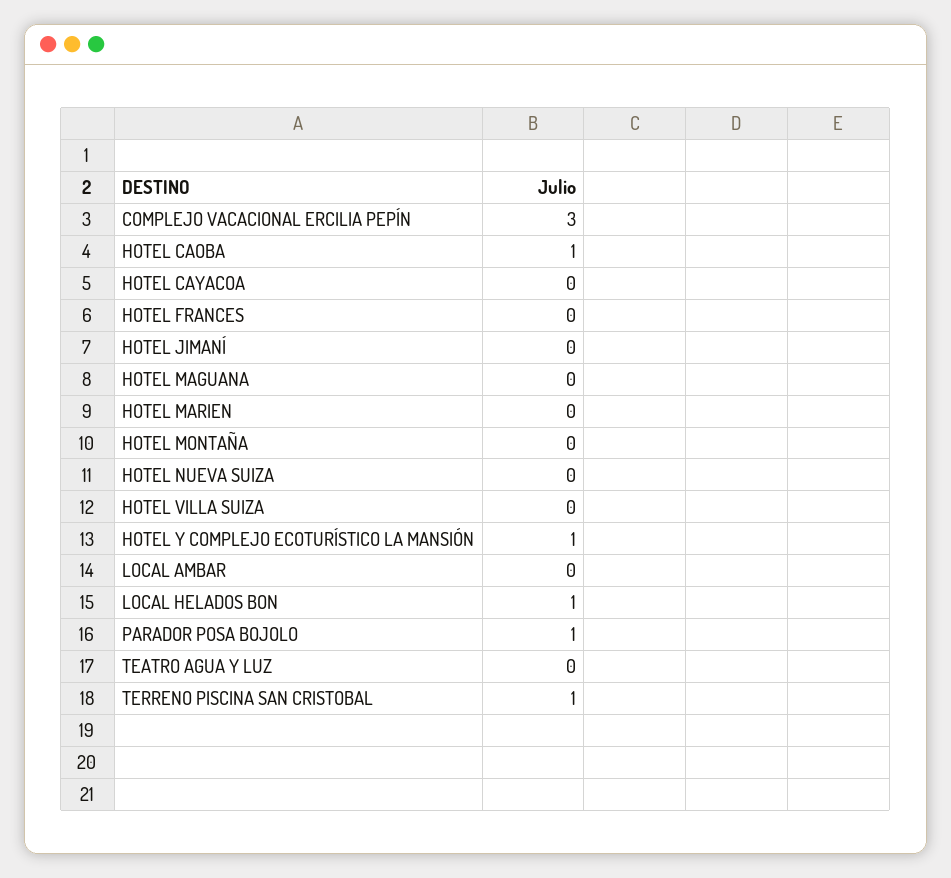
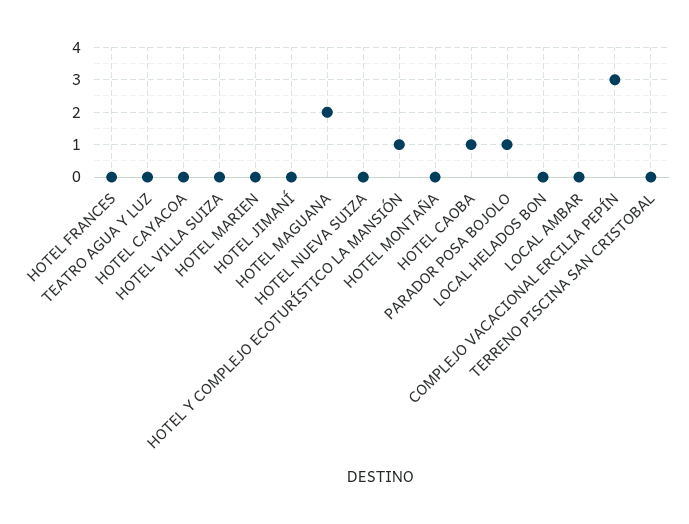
  {
    "COMPLEJO VACACIONAL ERCILIA PEPÍN": 3,
    "HOTEL CAOBA": 1,
    "HOTEL CAYACOA": 0,
    "HOTEL FRANCES": 0,
    "HOTEL JIMANÍ": 0,
-   "HOTEL MAGUANA": 0,
+   "HOTEL MAGUANA": 2,
    "HOTEL MARIEN": 0,
    "HOTEL MONTAÑA": 0,
    "HOTEL NUEVA SUIZA": 0,
    "HOTEL VILLA SUIZA": 0,
    "HOTEL Y COMPLEJO ECOTURÍSTICO LA MANSIÓN": 1,
    "LOCAL AMBAR": 0,
-   "LOCAL HELADOS BON": 1,
+   "LOCAL HELADOS BON": 0,
    "PARADOR POSA BOJOLO": 1,
    "TEATRO AGUA Y LUZ": 0,
-   "TERRENO PISCINA SAN CRISTOBAL": 1
+   "TERRENO PISCINA SAN CRISTOBAL": 0
  }

